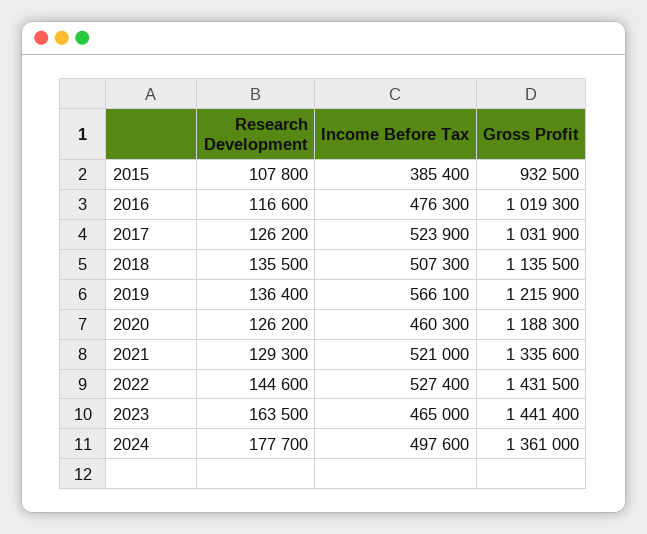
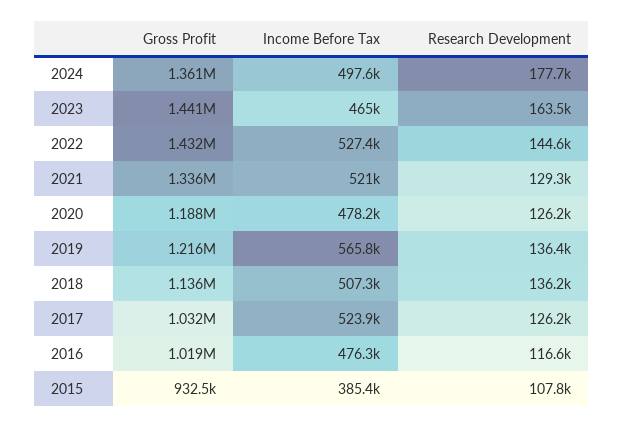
  {
    "Research Development": {
      "2015": 107800,
      "2016": 116600,
      "2017": 126200,
-     "2018": 135500,
+     "2018": 136200,
      "2019": 136400,
      "2020": 126200,
      "2021": 129300,
      "2022": 144600,
      "2023": 163500,
      "2024": 177700
    },
    "Income Before Tax": {
      "2015": 385400,
      "2016": 476300,
      "2017": 523900,
      "2018": 507300,
-     "2019": 566100,
+     "2019": 565800,
-     "2020": 460300,
+     "2020": 478200,
      "2021": 521000,
      "2022": 527400,
      "2023": 465000,
      "2024": 497600
    },
    "Gross Profit": {
      "2015": 932500,
      "2016": 1019300,
      "2017": 1031900,
      "2018": 1135500,
      "2019": 1215900,
      "2020": 1188300,
      "2021": 1335600,
      "2022": 1431500,
      "2023": 1441400,
      "2024": 1361000
    }
  }

